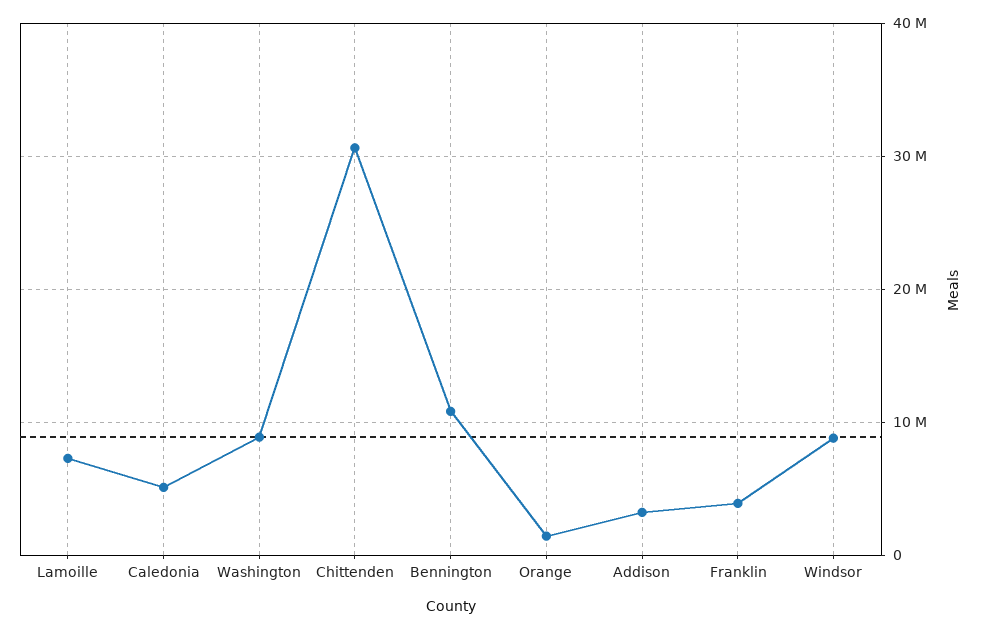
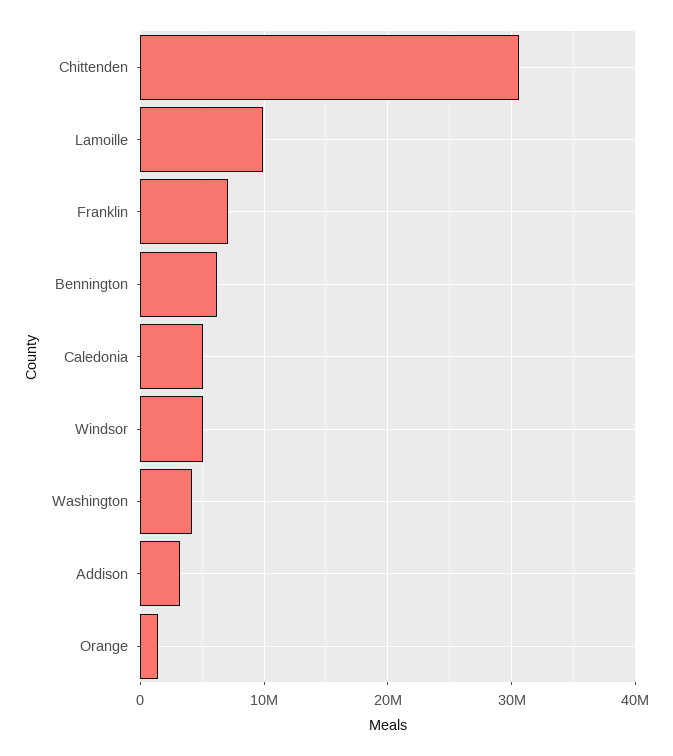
  {
-   "Lamoille": 7000000,
+   "Lamoille": 10000000,
    "Caledonia": 5000000,
-   "Washington": 9000000,
+   "Washington": 4000000,
    "Chittenden": 31000000,
-   "Bennington": 11000000,
+   "Bennington": 6000000,
    "Orange": 1000000,
    "Addison": 3000000,
-   "Franklin": 4000000,
+   "Franklin": 7000000,
-   "Windsor": 9000000
+   "Windsor": 5000000
  }

